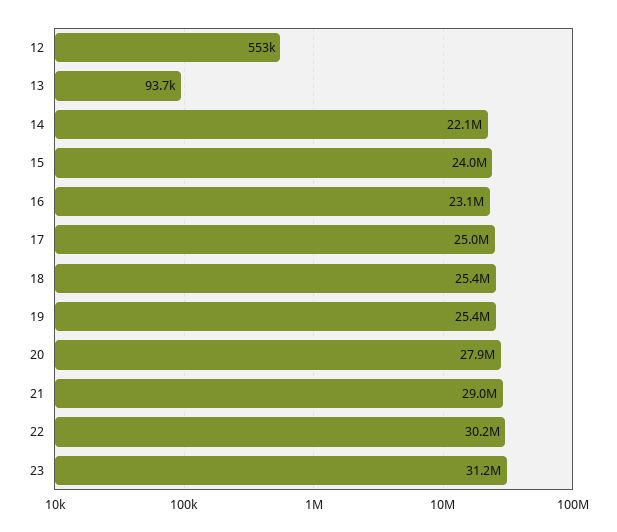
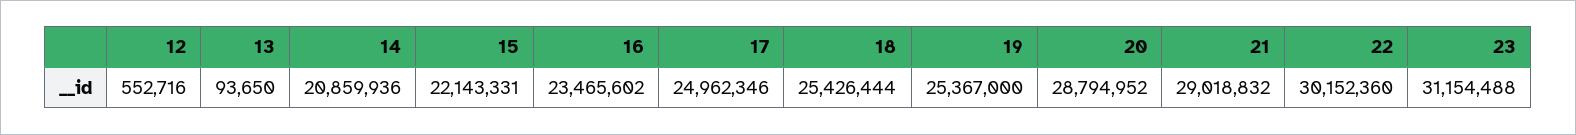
  {
    "12": 552716,
    "13": 93650,
-   "14": 22100000,
+   "14": 20859936,
-   "15": 24000000,
+   "15": 22143331,
-   "16": 23100000,
+   "16": 23465602,
    "17": 24962346,
    "18": 25426444,
    "19": 25367000,
-   "20": 27900000,
+   "20": 28794952,
    "21": 29018832,
    "22": 30152360,
    "23": 31154488
  }

